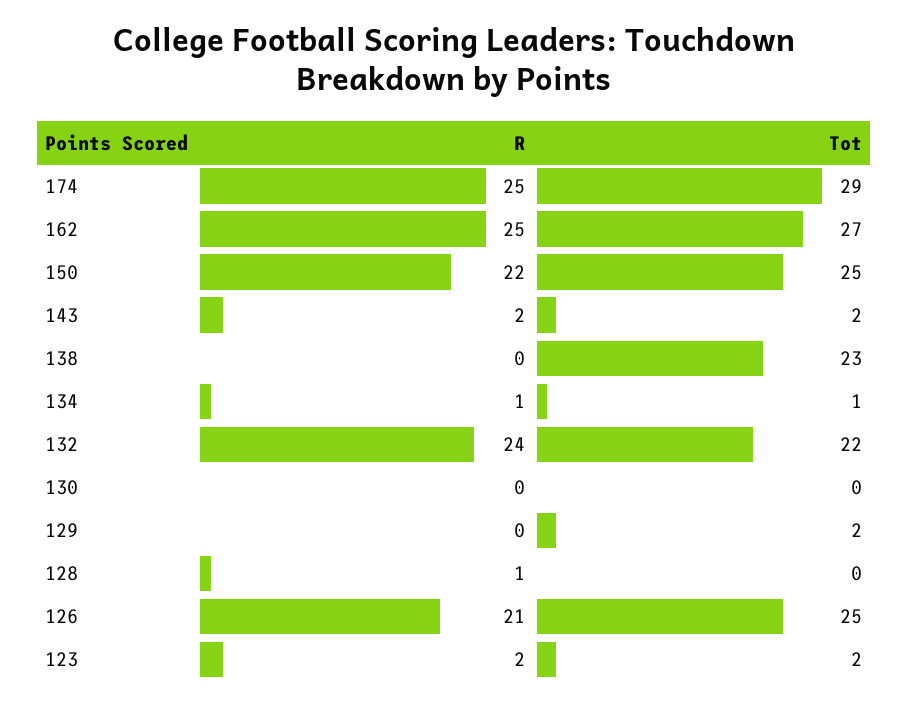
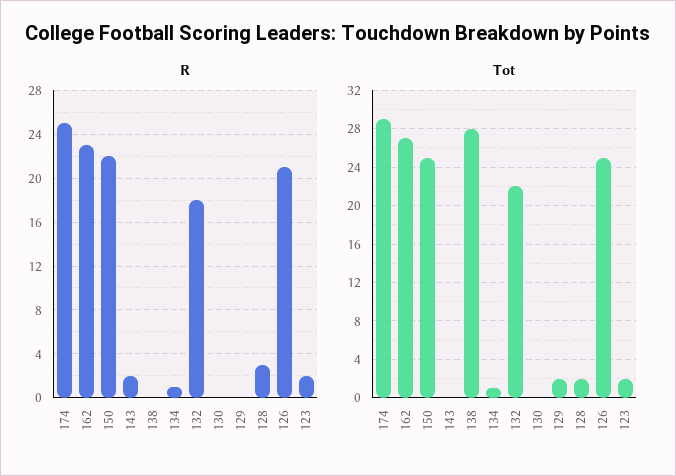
  {
    "R": {
      "174": 25,
-     "162": 25,
+     "162": 23,
      "150": 22,
      "143": 2,
      "138": 0,
      "134": 1,
-     "132": 24,
+     "132": 18,
      "130": 0,
      "129": 0,
-     "128": 1,
+     "128": 3,
      "126": 21,
      "123": 2
    },
    "Tot": {
      "174": 29,
      "162": 27,
      "150": 25,
-     "143": 2,
+     "143": 0,
-     "138": 23,
+     "138": 28,
      "134": 1,
      "132": 22,
      "130": 0,
      "129": 2,
-     "128": 0,
+     "128": 2,
      "126": 25,
      "123": 2
    }
  }

